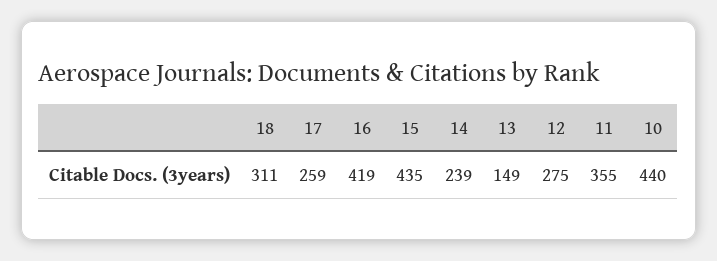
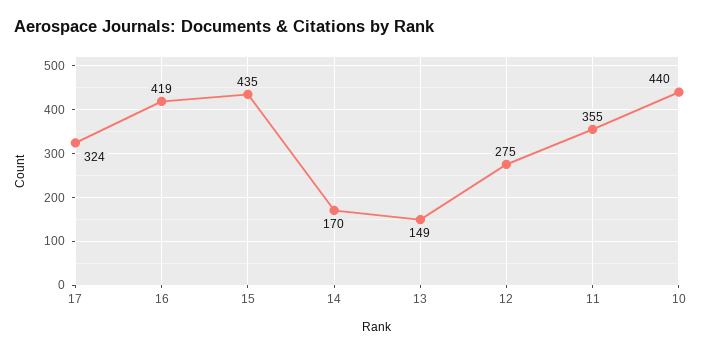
  {
-   "18": 311,
-   "17": 259,
+   "17": 324,
    "16": 419,
    "15": 435,
-   "14": 239,
+   "14": 170,
    "13": 149,
    "12": 275,
    "11": 355,
    "10": 440
  }

